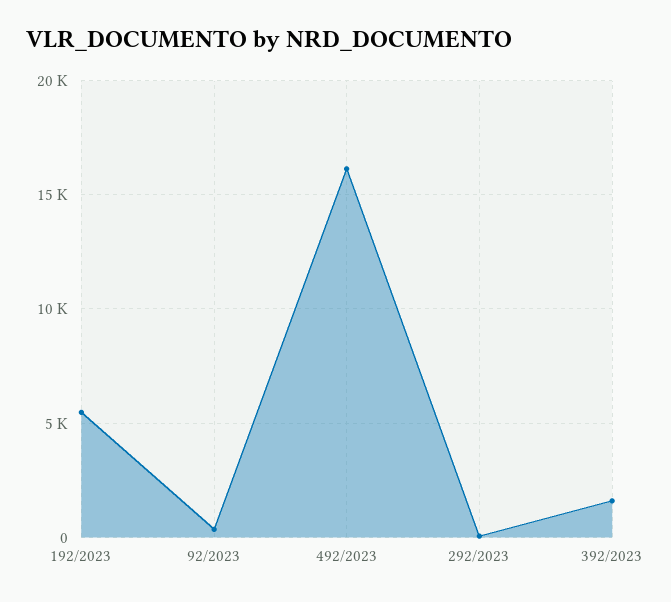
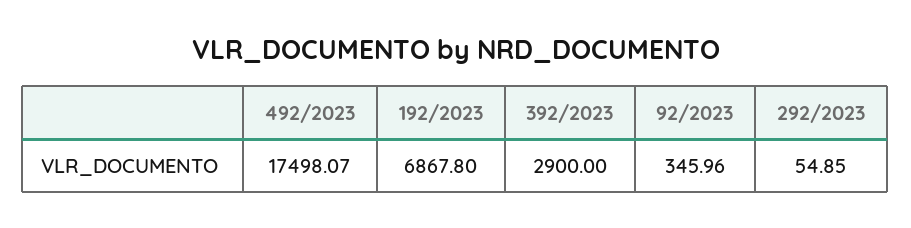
  {
-   "192/2023": 5500,
+   "192/2023": 6867.8,
    "92/2023": 345.96,
-   "492/2023": 16000,
+   "492/2023": 17498.07,
    "292/2023": 54.85,
-   "392/2023": 1500
+   "392/2023": 2900
  }

